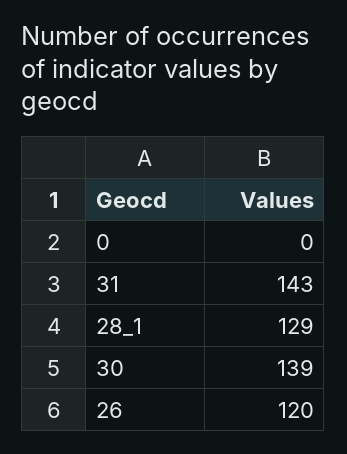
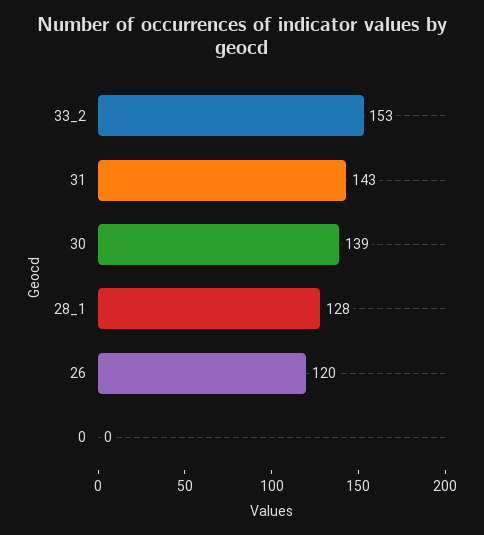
  {
    "0": 0,
    "31": 143,
-   "28_1": 129,
+   "28_1": 128,
    "30": 139,
-   "26": 120
+   "26": 120,
+   "33_2": 153
  }

